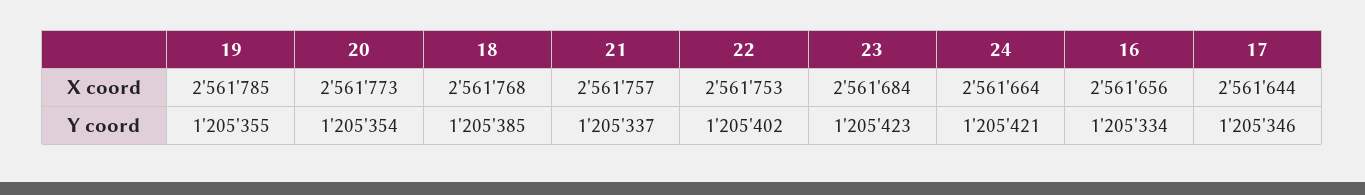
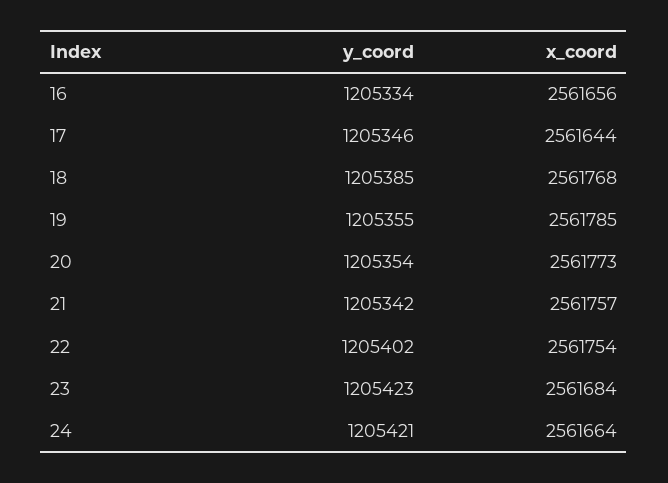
  {
    "19": {
      "X coord": 2561785,
      "Y coord": 1205355
    },
    "20": {
      "X coord": 2561773,
      "Y coord": 1205354
    },
    "18": {
      "X coord": 2561768,
      "Y coord": 1205385
    },
    "21": {
      "X coord": 2561757,
-     "Y coord": 1205337
+     "Y coord": 1205342
    },
    "22": {
-     "X coord": 2561753,
+     "X coord": 2561754,
      "Y coord": 1205402
    },
    "23": {
      "X coord": 2561684,
      "Y coord": 1205423
    },
    "24": {
      "X coord": 2561664,
      "Y coord": 1205421
    },
    "16": {
      "X coord": 2561656,
      "Y coord": 1205334
    },
    "17": {
      "X coord": 2561644,
      "Y coord": 1205346
    }
  }

